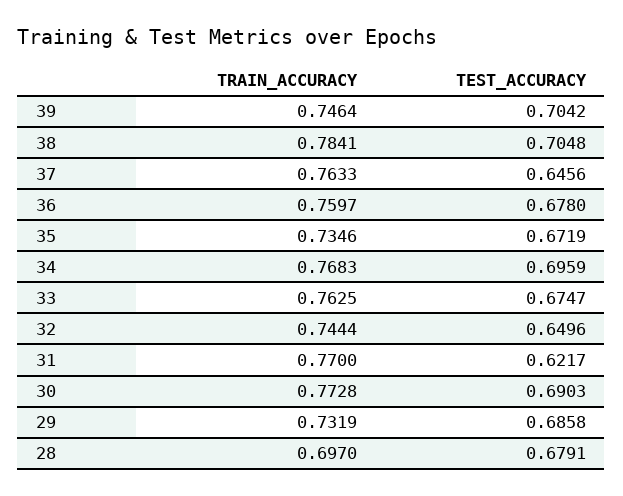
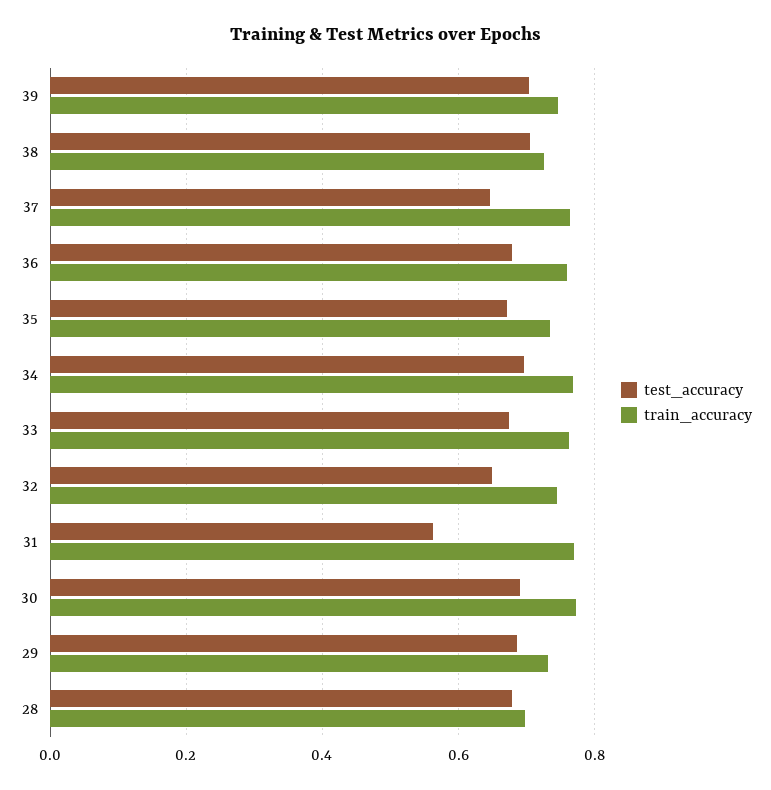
  {
    "TRAIN_ACCURACY": {
      "39": 0.7464,
-     "38": 0.7841,
+     "38": 0.72,
      "37": 0.7633,
      "36": 0.7597,
      "35": 0.7346,
      "34": 0.7683,
      "33": 0.7625,
      "32": 0.7444,
      "31": 0.77,
      "30": 0.7728,
      "29": 0.7319,
      "28": 0.697
    },
    "TEST_ACCURACY": {
      "39": 0.7042,
      "38": 0.7048,
      "37": 0.6456,
      "36": 0.678,
      "35": 0.6719,
      "34": 0.6959,
      "33": 0.6747,
      "32": 0.6496,
-     "31": 0.6217,
+     "31": 0.56,
      "30": 0.6903,
      "29": 0.6858,
      "28": 0.6791
    }
  }

